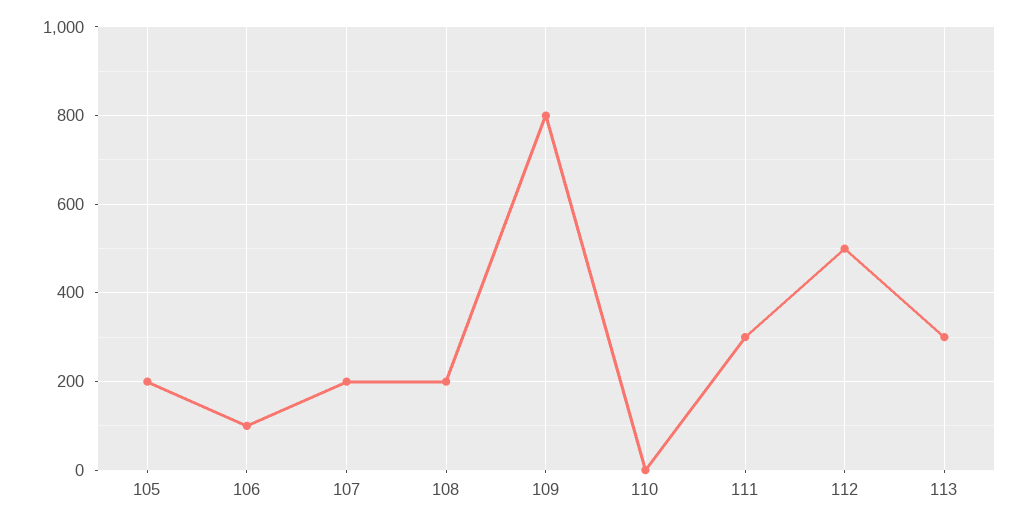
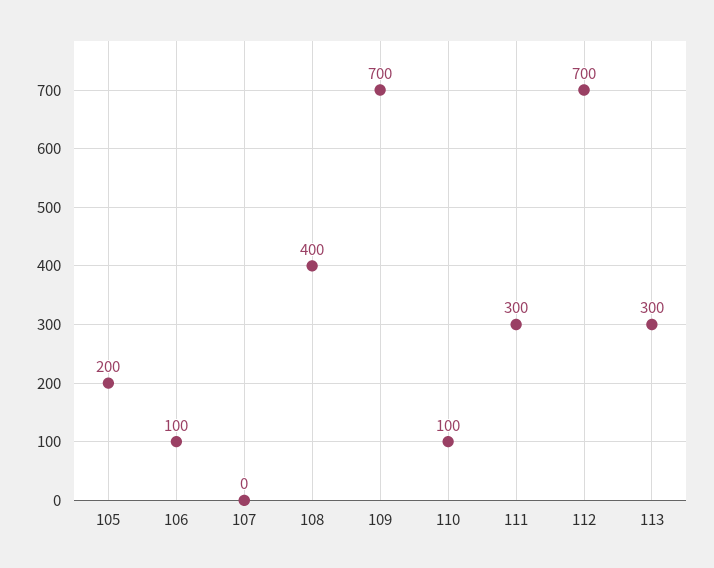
  {
    "105": 200,
    "106": 100,
-   "107": 200,
+   "107": 0,
-   "108": 200,
+   "108": 400,
-   "109": 800,
+   "109": 700,
-   "110": 0,
+   "110": 100,
    "111": 300,
-   "112": 500,
+   "112": 700,
    "113": 300
  }

